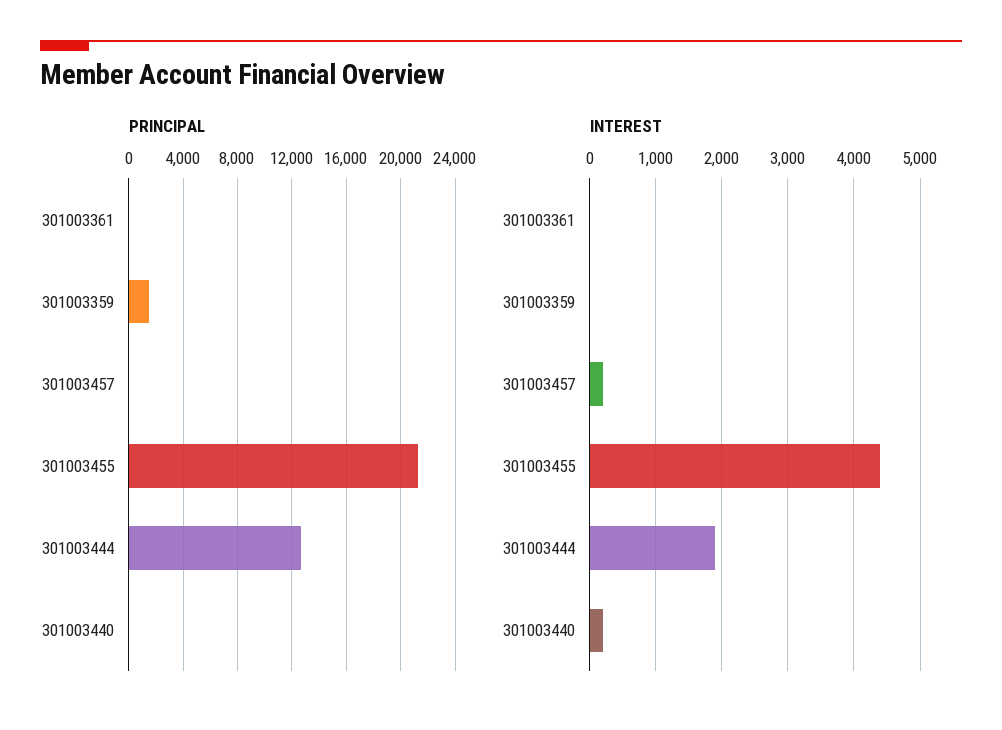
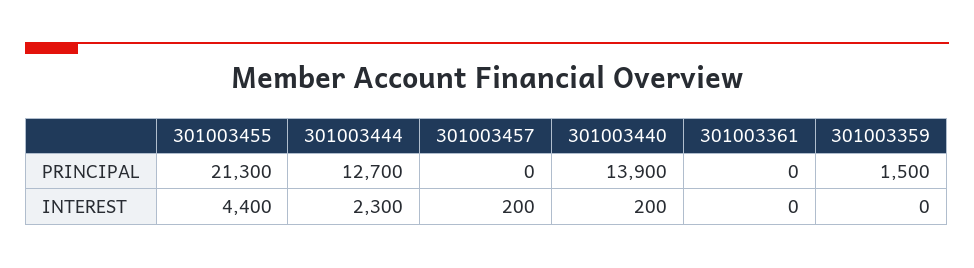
  {
    "PRINCIPAL": {
      "301003361": 0,
      "301003359": 1500,
      "301003457": 0,
      "301003455": 21300,
      "301003444": 12700,
-     "301003440": 0
+     "301003440": 13900
    },
    "INTEREST": {
      "301003361": 0,
      "301003359": 0,
      "301003457": 200,
      "301003455": 4400,
-     "301003444": 1900,
+     "301003444": 2300,
      "301003440": 200
    }
  }

